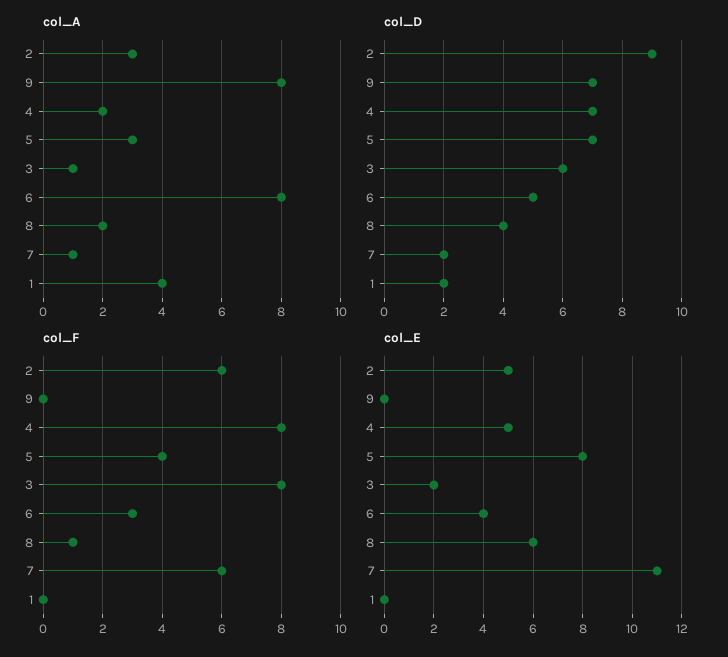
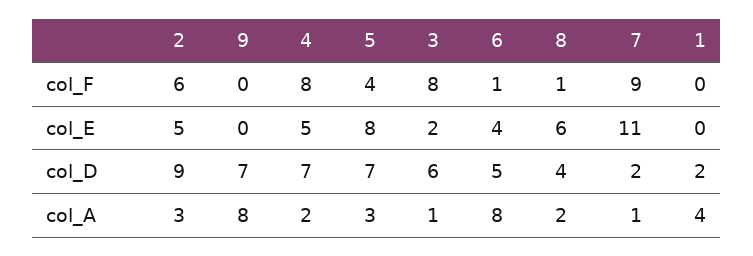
  {
    "col_A": {
      "2": 3,
      "9": 8,
      "4": 2,
      "5": 3,
      "3": 1,
      "6": 8,
      "8": 2,
      "7": 1,
      "1": 4
    },
    "col_D": {
      "2": 9,
      "9": 7,
      "4": 7,
      "5": 7,
      "3": 6,
      "6": 5,
      "8": 4,
      "7": 2,
      "1": 2
    },
    "col_F": {
      "2": 6,
      "9": 0,
      "4": 8,
      "5": 4,
      "3": 8,
-     "6": 3,
+     "6": 1,
      "8": 1,
-     "7": 6,
+     "7": 9,
      "1": 0
    },
    "col_E": {
      "2": 5,
      "9": 0,
      "4": 5,
      "5": 8,
      "3": 2,
      "6": 4,
      "8": 6,
      "7": 11,
      "1": 0
    }
  }

